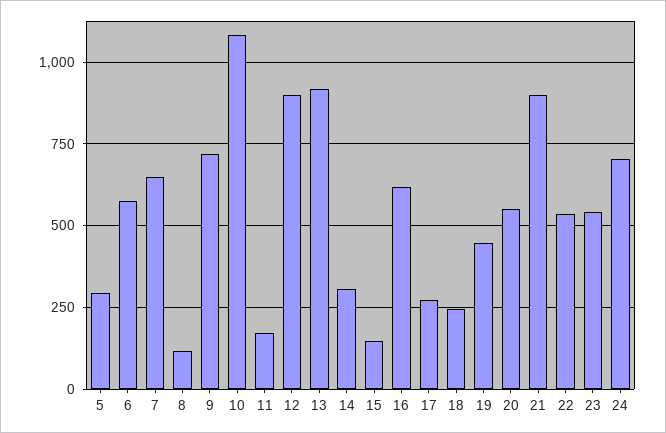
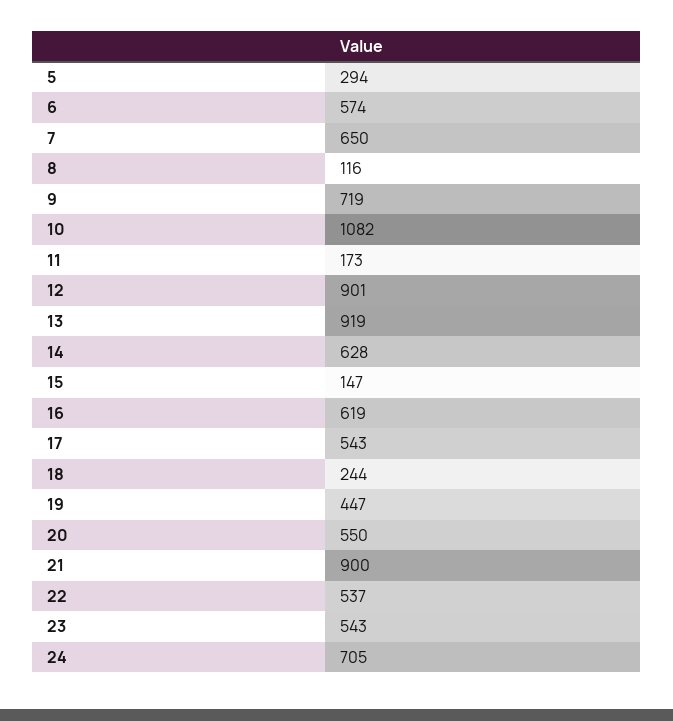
  {
    "5": 294,
    "6": 574,
    "7": 650,
    "8": 116,
    "9": 719,
    "10": 1082,
    "11": 173,
    "12": 901,
    "13": 919,
-   "14": 300,
+   "14": 628,
    "15": 147,
    "16": 619,
-   "17": 275,
+   "17": 543,
    "18": 244,
    "19": 447,
    "20": 550,
    "21": 900,
    "22": 537,
    "23": 543,
    "24": 705
  }

